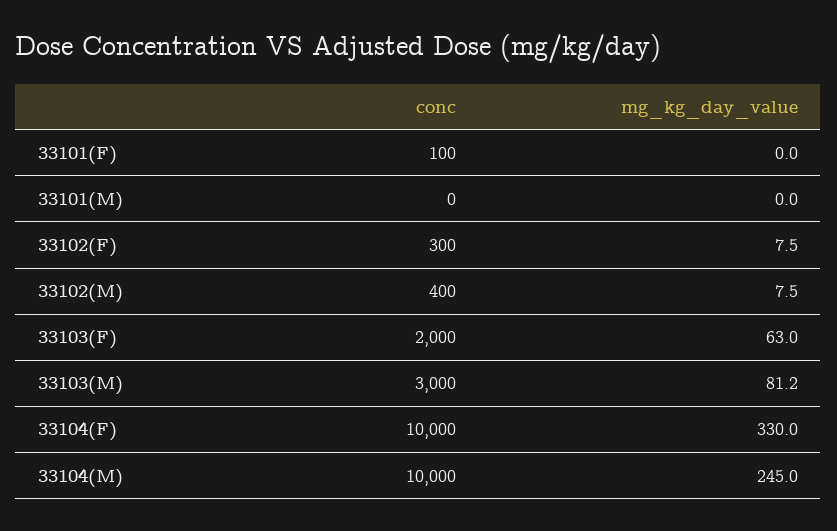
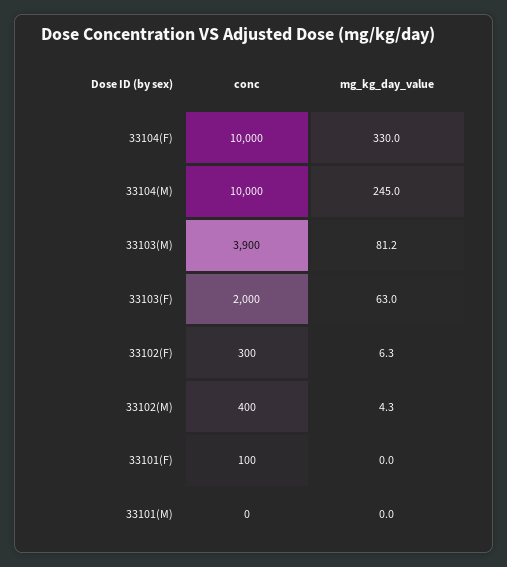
  {
    "conc": {
      "33101(F)": 100,
      "33101(M)": 0,
      "33102(F)": 300,
      "33102(M)": 400,
      "33103(F)": 2000,
-     "33103(M)": 3000,
+     "33103(M)": 3900,
      "33104(F)": 10000,
      "33104(M)": 10000
    },
    "mg_kg_day_value": {
      "33101(F)": 0,
      "33101(M)": 0,
-     "33102(F)": 7.5,
+     "33102(F)": 6.3,
-     "33102(M)": 7.5,
+     "33102(M)": 4.3,
      "33103(F)": 63,
      "33103(M)": 81.2,
      "33104(F)": 330,
      "33104(M)": 245
    }
  }

